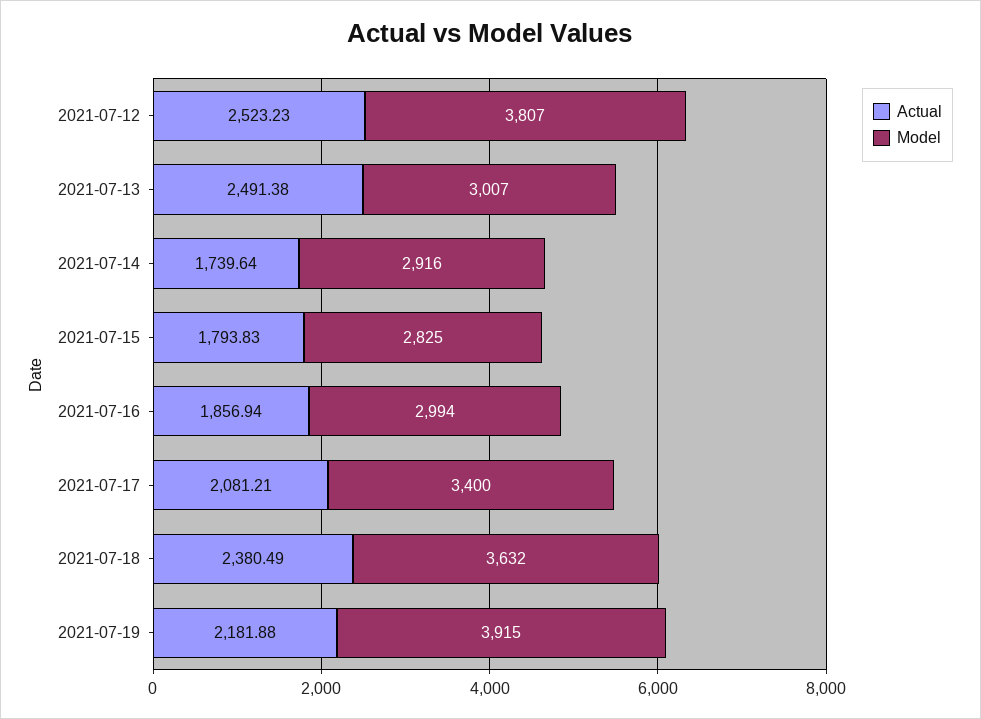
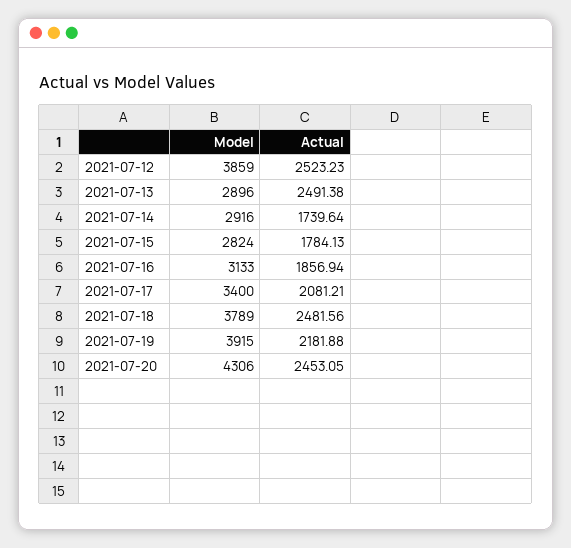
  {
    "Actual": {
      "2021-07-12": 2523.23,
      "2021-07-13": 2491.38,
      "2021-07-14": 1739.64,
-     "2021-07-15": 1793.83,
+     "2021-07-15": 1784.13,
      "2021-07-16": 1856.94,
      "2021-07-17": 2081.21,
-     "2021-07-18": 2380.49,
+     "2021-07-18": 2481.56,
-     "2021-07-19": 2181.88
+     "2021-07-19": 2181.88,
+     "2021-07-20": 2453.05
    },
    "Model": {
-     "2021-07-12": 3807,
+     "2021-07-12": 3859,
-     "2021-07-13": 3007,
+     "2021-07-13": 2896,
      "2021-07-14": 2916,
-     "2021-07-15": 2825,
+     "2021-07-15": 2824,
-     "2021-07-16": 2994,
+     "2021-07-16": 3133,
      "2021-07-17": 3400,
-     "2021-07-18": 3632,
+     "2021-07-18": 3789,
-     "2021-07-19": 3915
+     "2021-07-19": 3915,
+     "2021-07-20": 4306
    }
  }

